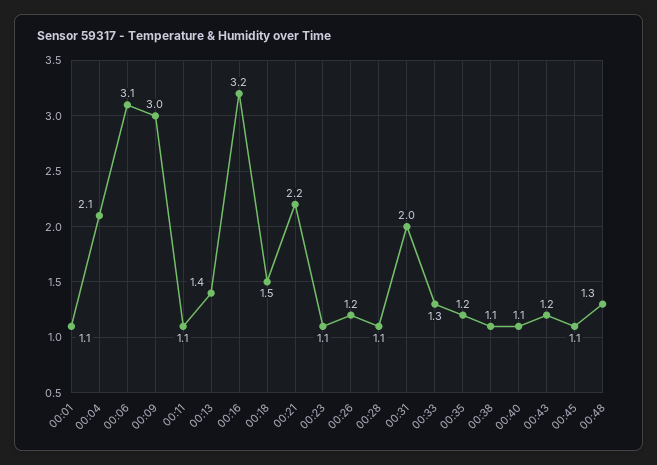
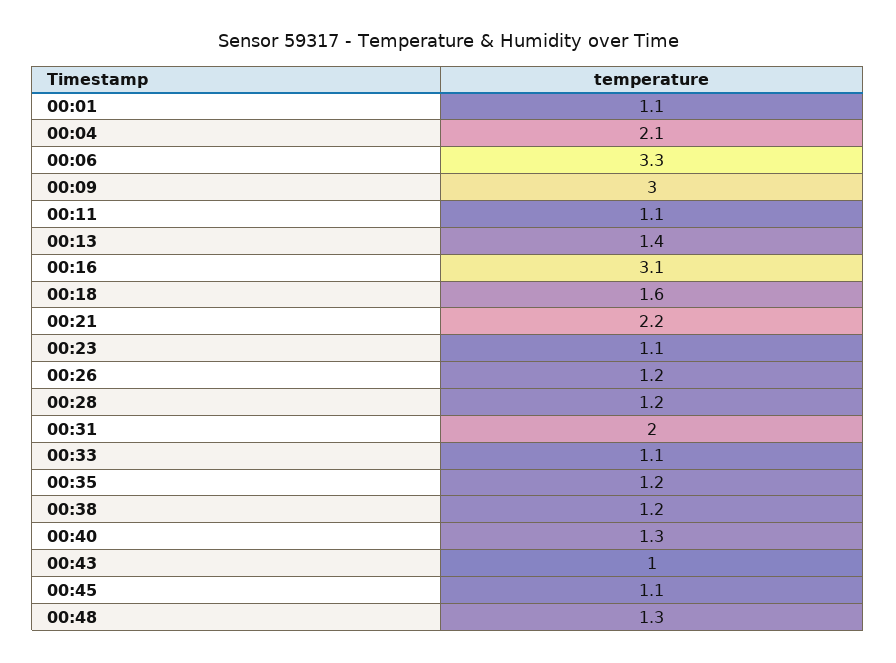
  {
    "00:01": 1.1,
    "00:04": 2.1,
-   "00:06": 3.1,
+   "00:06": 3.3,
    "00:09": 3,
    "00:11": 1.1,
    "00:13": 1.4,
-   "00:16": 3.2,
+   "00:16": 3.1,
-   "00:18": 1.5,
+   "00:18": 1.6,
    "00:21": 2.2,
    "00:23": 1.1,
    "00:26": 1.2,
-   "00:28": 1.1,
+   "00:28": 1.2,
    "00:31": 2,
-   "00:33": 1.3,
+   "00:33": 1.1,
    "00:35": 1.2,
-   "00:38": 1.1,
+   "00:38": 1.2,
-   "00:40": 1.1,
+   "00:40": 1.3,
-   "00:43": 1.2,
+   "00:43": 1,
    "00:45": 1.1,
    "00:48": 1.3
  }

